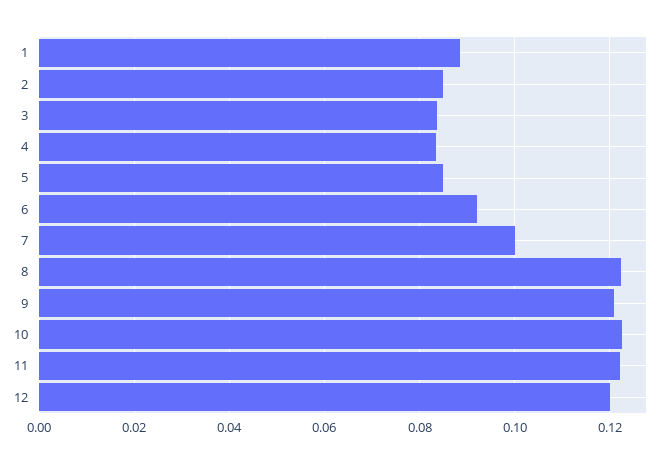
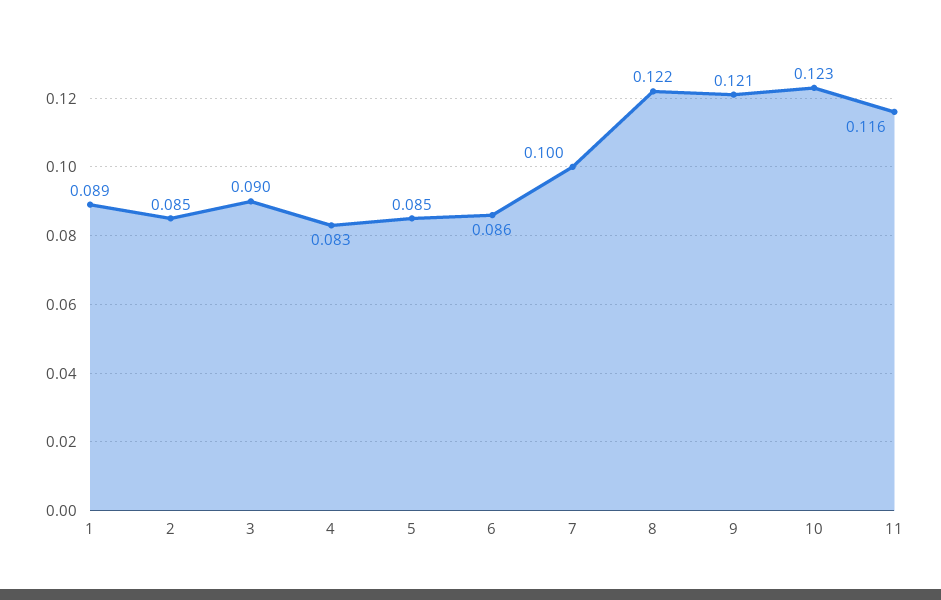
  {
    "1": 0.089,
    "2": 0.085,
-   "3": 0.084,
+   "3": 0.09,
    "4": 0.083,
    "5": 0.085,
-   "6": 0.092,
+   "6": 0.086,
    "7": 0.1,
    "8": 0.122,
    "9": 0.121,
    "10": 0.123,
-   "11": 0.122,
+   "11": 0.116
-   "12": 0.12
  }

